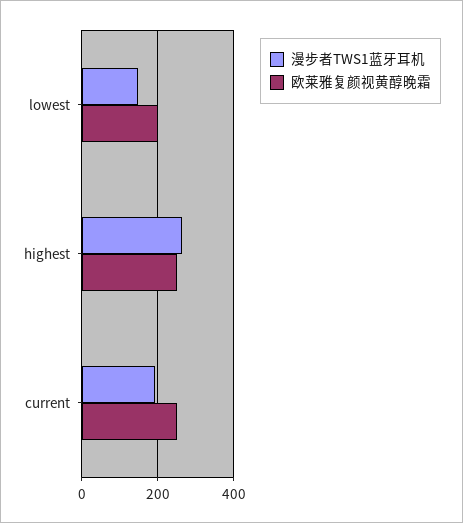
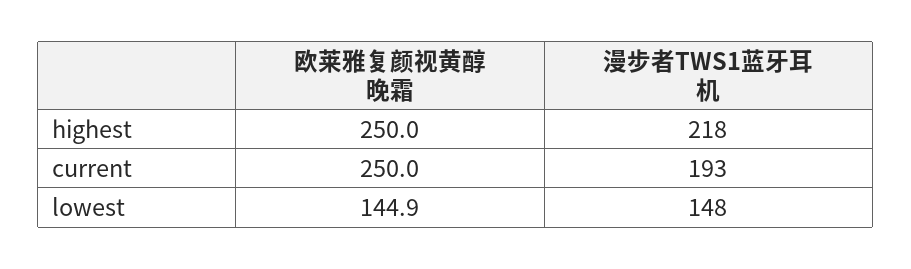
  {
    "漫步者TWS1蓝牙耳机": {
      "lowest": 148,
-     "highest": 260,
+     "highest": 218,
      "current": 193
    },
    "欧莱雅复颜视黄醇晚霜": {
-     "lowest": 200,
+     "lowest": 144.9,
      "highest": 250,
      "current": 250
    }
  }

